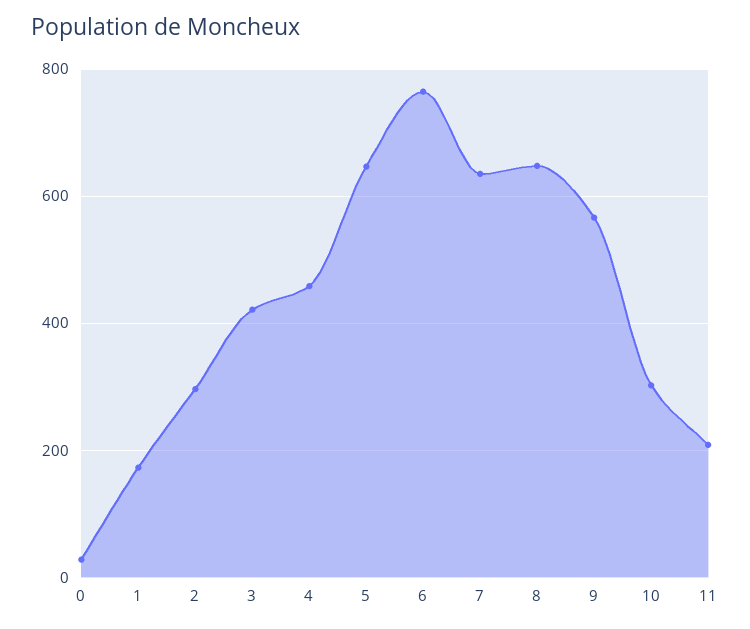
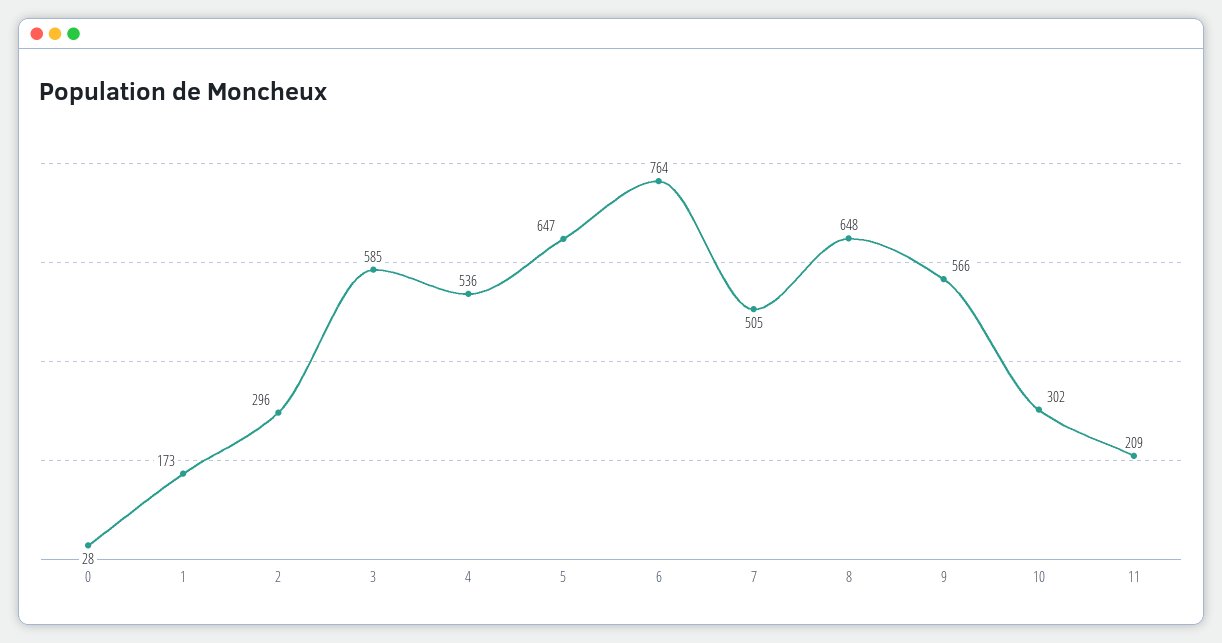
  {
    "0": 28,
    "1": 173,
    "2": 296,
-   "3": 420,
+   "3": 585,
-   "4": 460,
+   "4": 536,
    "5": 647,
    "6": 764,
-   "7": 640,
+   "7": 505,
    "8": 648,
    "9": 566,
    "10": 302,
    "11": 209
  }

